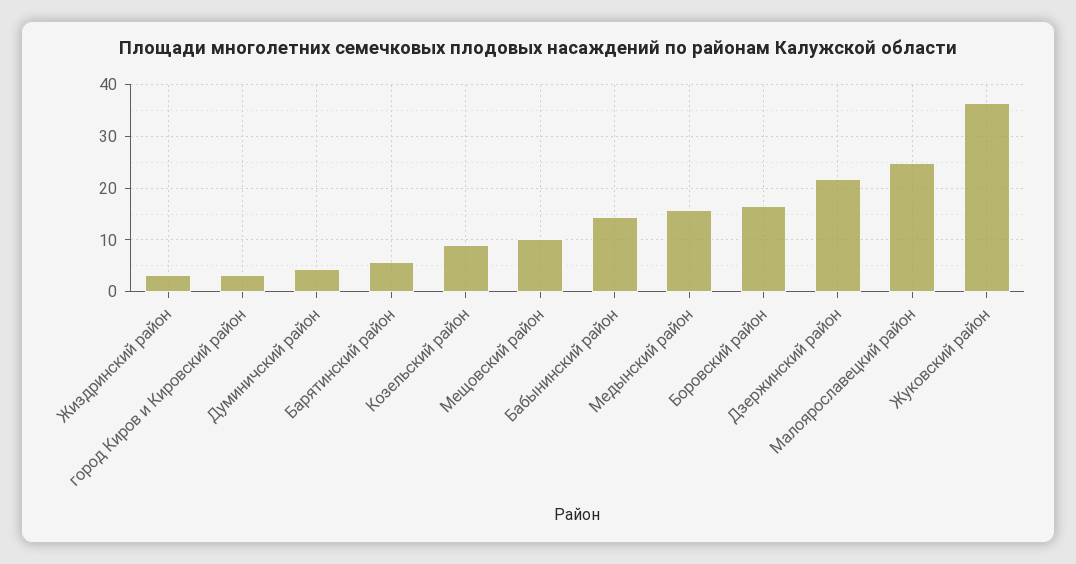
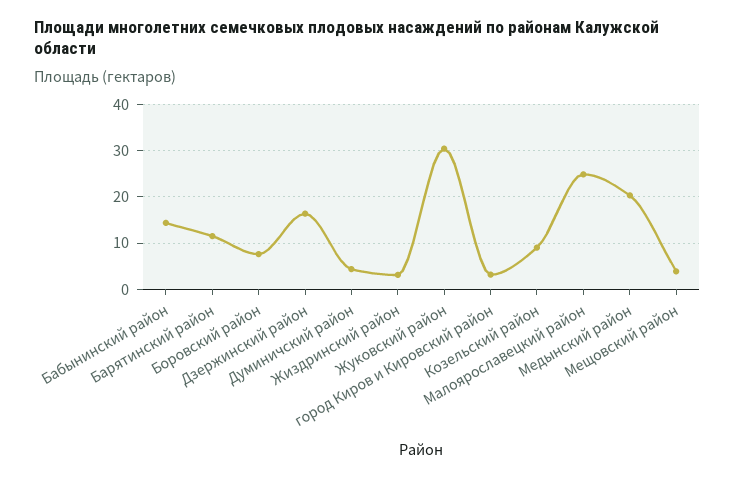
  {
    "Жиздринский район": 4,
    "город Киров и Кировский район": 4,
    "Думиничский район": 4,
-   "Барятинский район": 6,
+   "Барятинский район": 12,
    "Козельский район": 10,
-   "Мещовский район": 10,
+   "Мещовский район": 4,
    "Бабынинский район": 14,
-   "Медынский район": 16,
+   "Медынский район": 20,
-   "Боровский район": 16,
+   "Боровский район": 8,
-   "Дзержинский район": 22,
+   "Дзержинский район": 16,
    "Малоярославецкий район": 24,
-   "Жуковский район": 36
+   "Жуковский район": 30
  }

